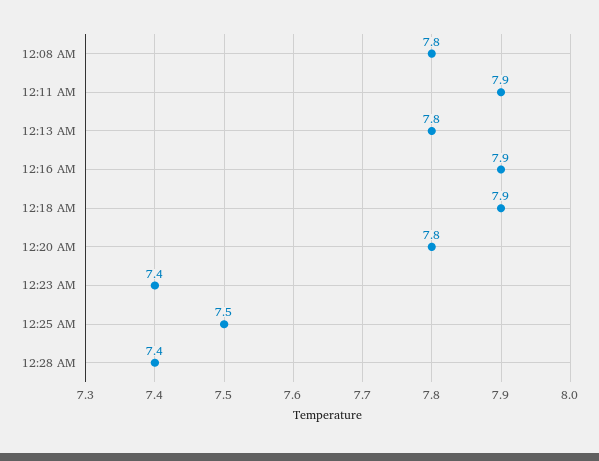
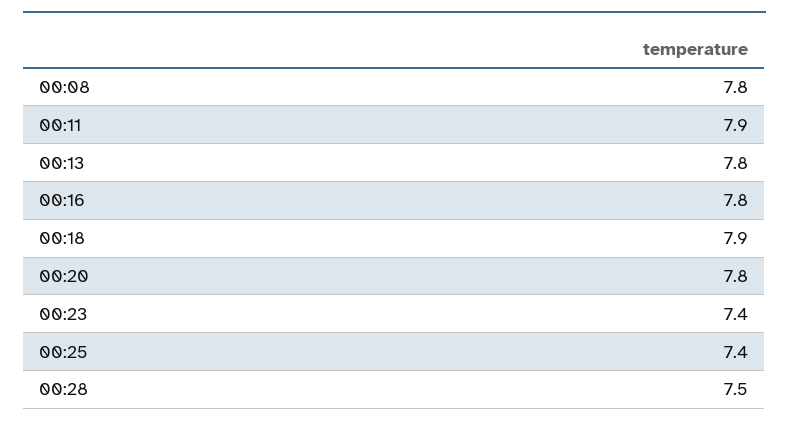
  {
    "12:08 AM": 7.8,
    "12:11 AM": 7.9,
    "12:13 AM": 7.8,
-   "12:16 AM": 7.9,
+   "12:16 AM": 7.8,
    "12:18 AM": 7.9,
    "12:20 AM": 7.8,
    "12:23 AM": 7.4,
-   "12:25 AM": 7.5,
+   "12:25 AM": 7.4,
-   "12:28 AM": 7.4
+   "12:28 AM": 7.5
  }

